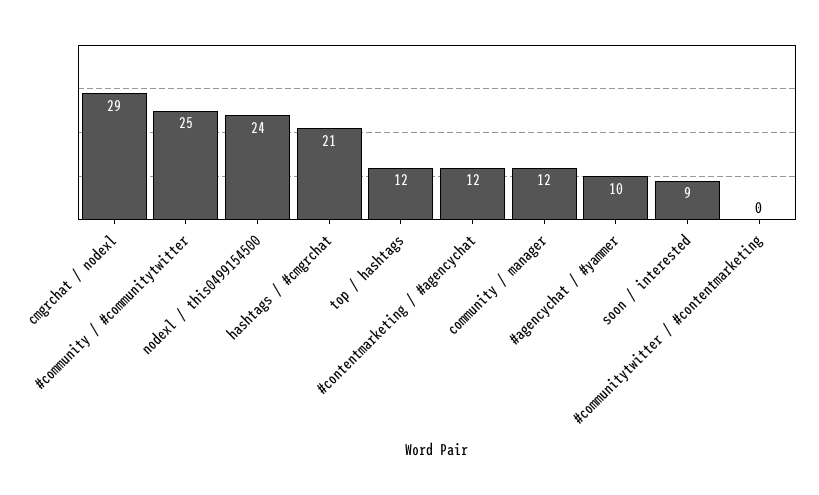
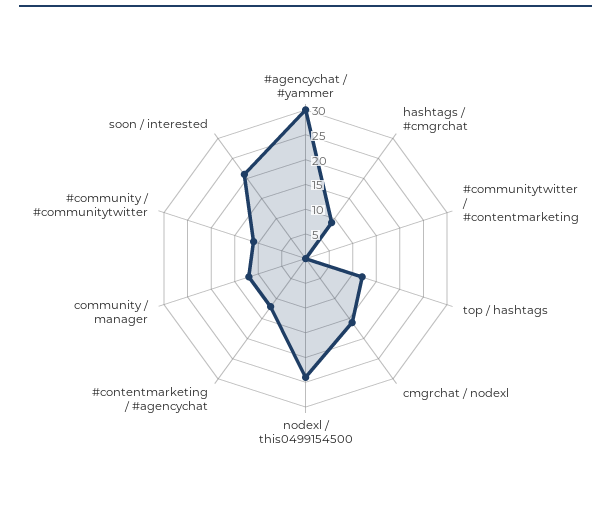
  {
-   "cmgrchat / nodexl": 29,
+   "cmgrchat / nodexl": 15,
-   "#community / #communitytwitter": 25,
+   "#community / #communitytwitter": 10,
    "nodexl / this0499154500": 24,
-   "hashtags / #cmgrchat": 21,
+   "hashtags / #cmgrchat": 10,
    "top / hashtags": 12,
    "#contentmarketing / #agencychat": 12,
    "community / manager": 12,
-   "#agencychat / #yammer": 10,
+   "#agencychat / #yammer": 30,
-   "soon / interested": 9,
+   "soon / interested": 20,
    "#communitytwitter / #contentmarketing": 0
  }

